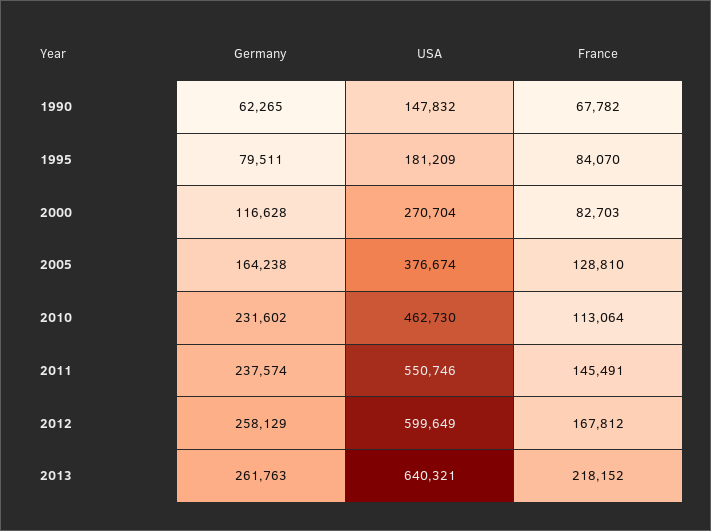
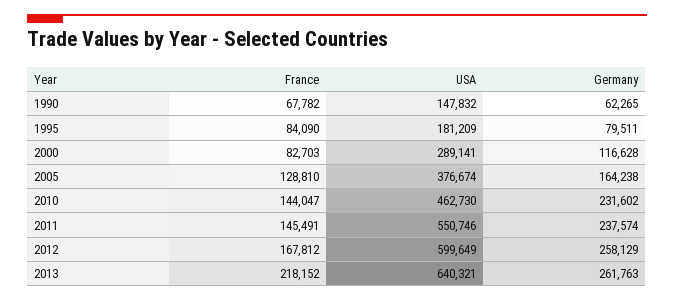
  {
    "Germany": {
      "1990": 62265,
      "1995": 79511,
      "2000": 116628,
      "2005": 164238,
      "2010": 231602,
      "2011": 237574,
      "2012": 258129,
      "2013": 261763
    },
    "USA": {
      "1990": 147832,
      "1995": 181209,
-     "2000": 270704,
+     "2000": 289141,
      "2005": 376674,
      "2010": 462730,
      "2011": 550746,
      "2012": 599649,
      "2013": 640321
    },
    "France": {
      "1990": 67782,
-     "1995": 84070,
+     "1995": 84090,
      "2000": 82703,
      "2005": 128810,
-     "2010": 113064,
+     "2010": 144047,
      "2011": 145491,
      "2012": 167812,
      "2013": 218152
    }
  }

